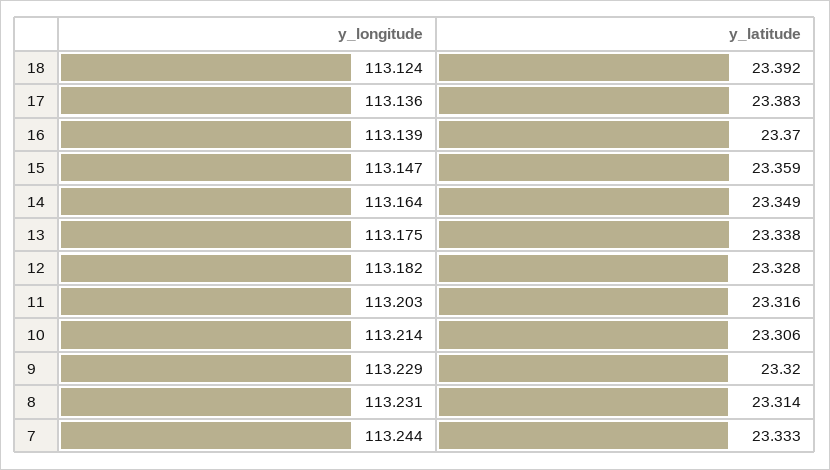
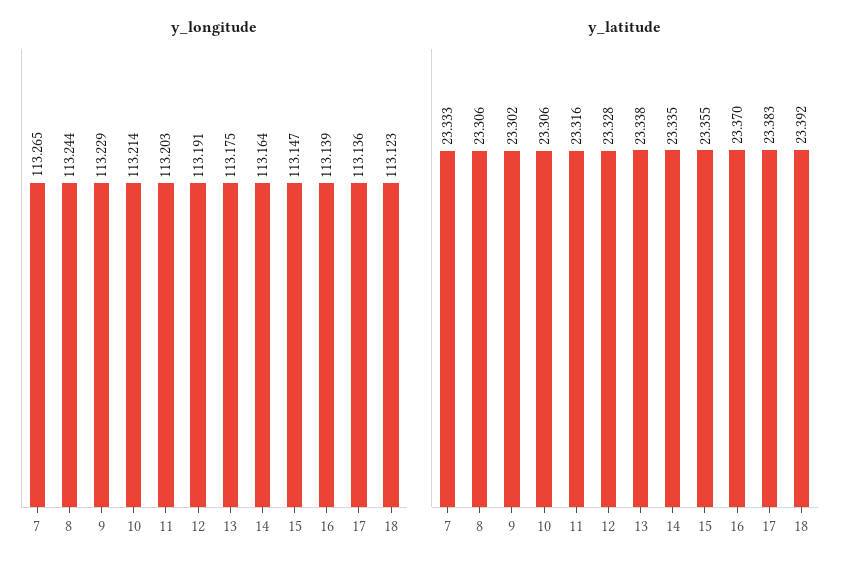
  {
    "y_longitude": {
-     "18": 113.124,
+     "18": 113.123,
      "17": 113.136,
      "16": 113.139,
      "15": 113.147,
      "14": 113.164,
      "13": 113.175,
-     "12": 113.182,
+     "12": 113.191,
      "11": 113.203,
      "10": 113.214,
      "9": 113.229,
-     "8": 113.231,
+     "8": 113.244,
-     "7": 113.244
+     "7": 113.265
    },
    "y_latitude": {
      "18": 23.392,
      "17": 23.383,
      "16": 23.37,
-     "15": 23.359,
+     "15": 23.355,
-     "14": 23.349,
+     "14": 23.335,
      "13": 23.338,
      "12": 23.328,
      "11": 23.316,
      "10": 23.306,
-     "9": 23.32,
+     "9": 23.302,
-     "8": 23.314,
+     "8": 23.306,
      "7": 23.333
    }
  }

